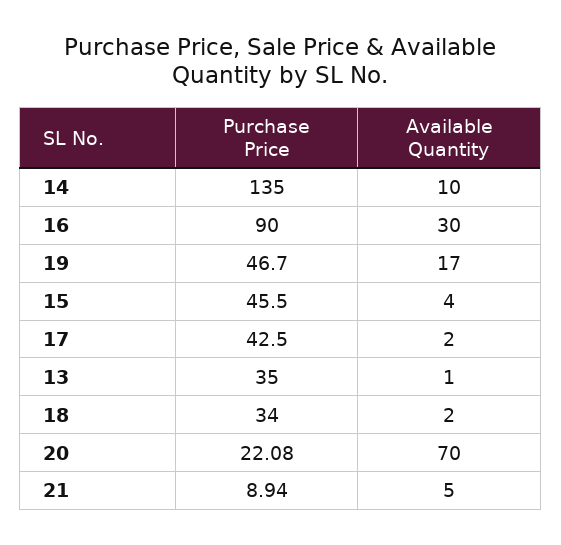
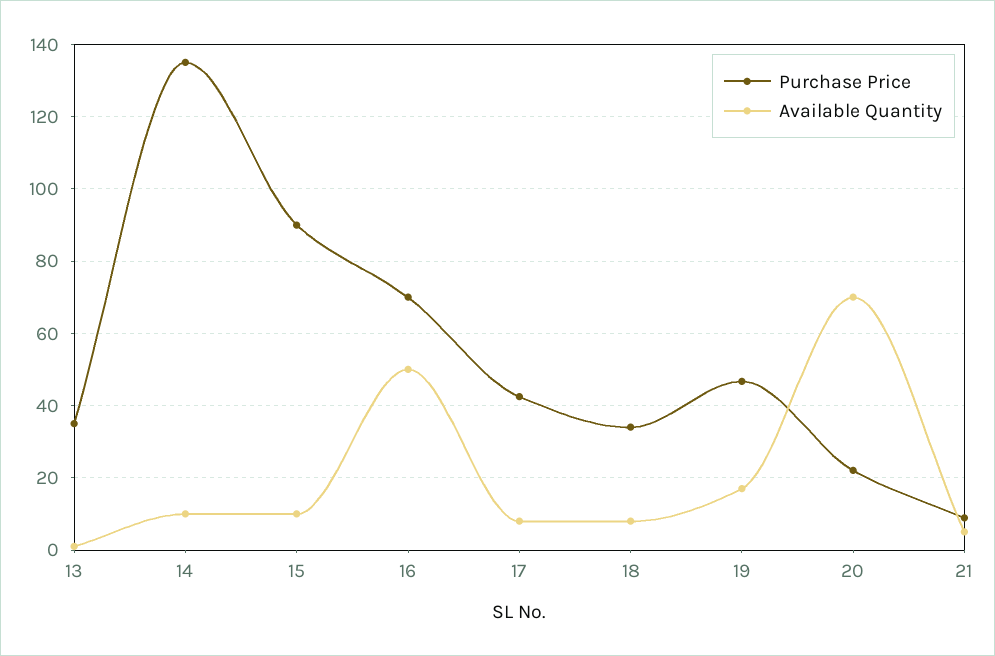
  {
    "Purchase Price": {
      "14": 135,
-     "16": 90,
+     "16": 70,
      "19": 46.7,
-     "15": 45.5,
+     "15": 90,
      "17": 42.5,
      "13": 35,
      "18": 34,
      "20": 22.08,
      "21": 8.94
    },
    "Available Quantity": {
      "14": 10,
-     "16": 30,
+     "16": 50,
      "19": 17,
-     "15": 4,
+     "15": 10,
-     "17": 2,
+     "17": 8,
      "13": 1,
-     "18": 2,
+     "18": 8,
      "20": 70,
      "21": 5
    }
  }

